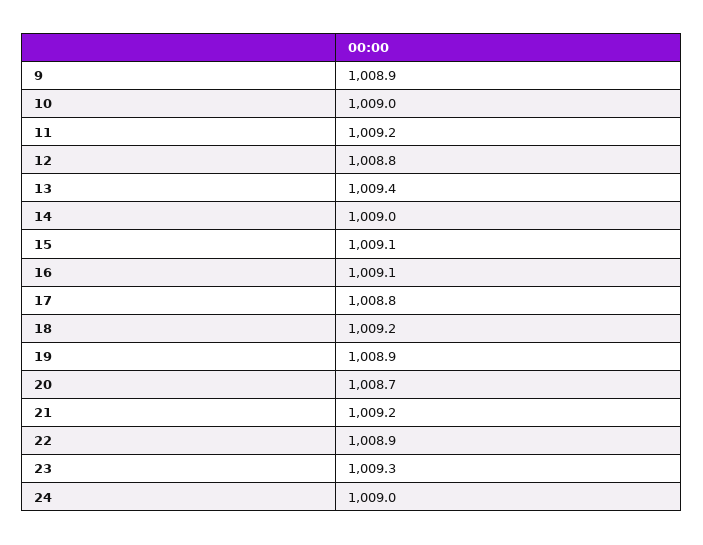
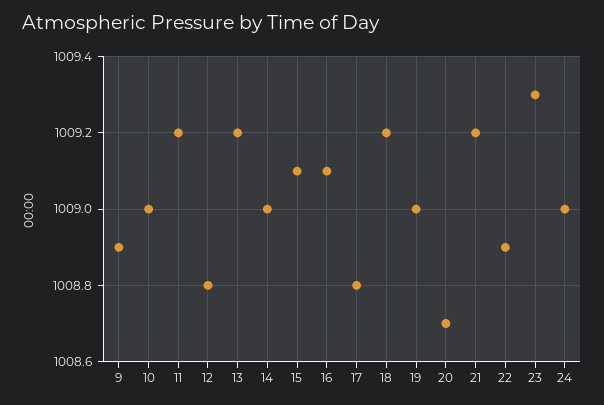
  {
    "9": 1008.9,
    "10": 1009,
    "11": 1009.2,
    "12": 1008.8,
-   "13": 1009.4,
+   "13": 1009.2,
    "14": 1009,
    "15": 1009.1,
    "16": 1009.1,
    "17": 1008.8,
    "18": 1009.2,
-   "19": 1008.9,
+   "19": 1009,
    "20": 1008.7,
    "21": 1009.2,
    "22": 1008.9,
    "23": 1009.3,
    "24": 1009
  }

